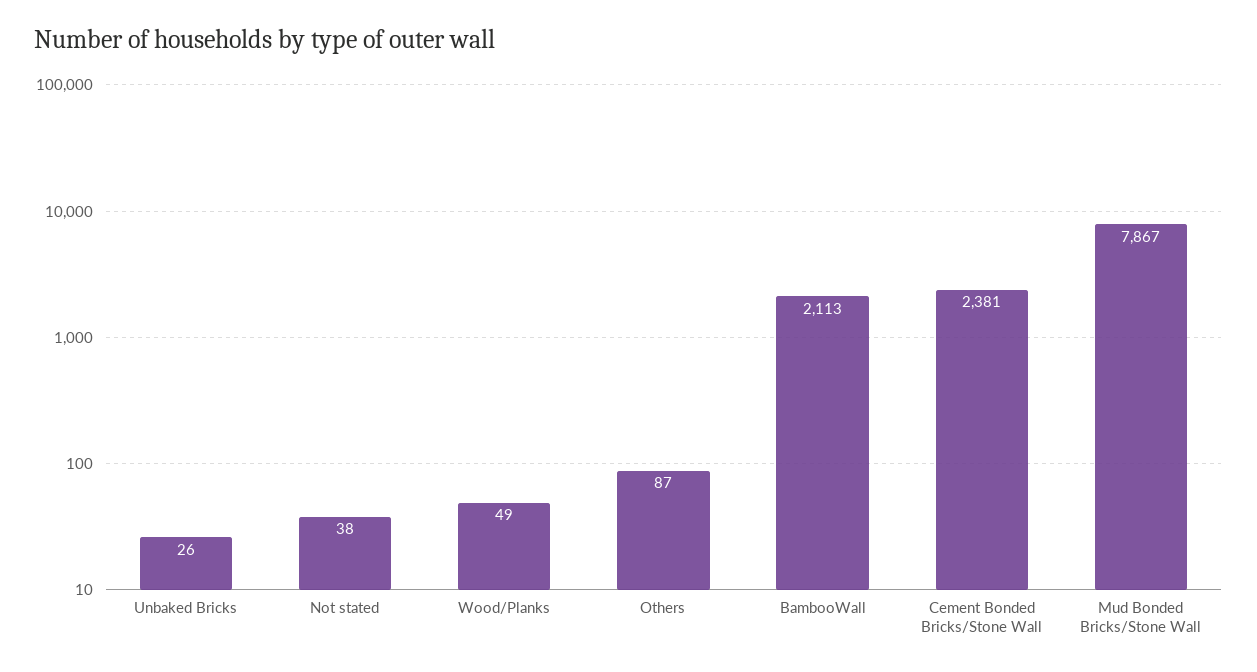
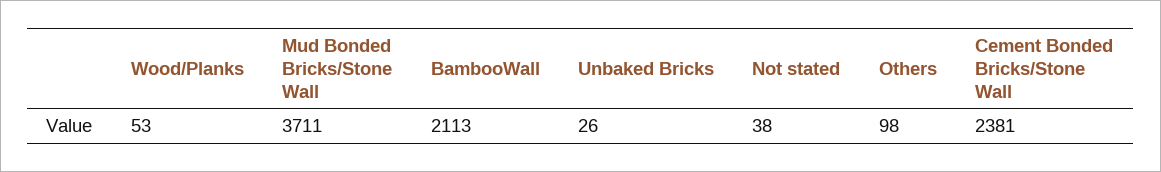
  {
    "Unbaked Bricks": 26,
    "Not stated": 38,
-   "Wood/Planks": 49,
+   "Wood/Planks": 53,
-   "Others": 87,
+   "Others": 98,
    "BambooWall": 2113,
    "Cement Bonded Bricks/Stone Wall": 2381,
-   "Mud Bonded Bricks/Stone Wall": 7867
+   "Mud Bonded Bricks/Stone Wall": 3711
  }

